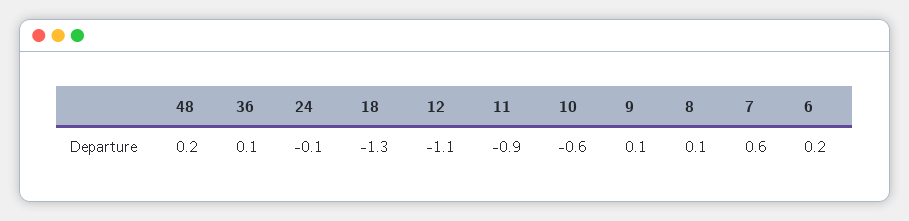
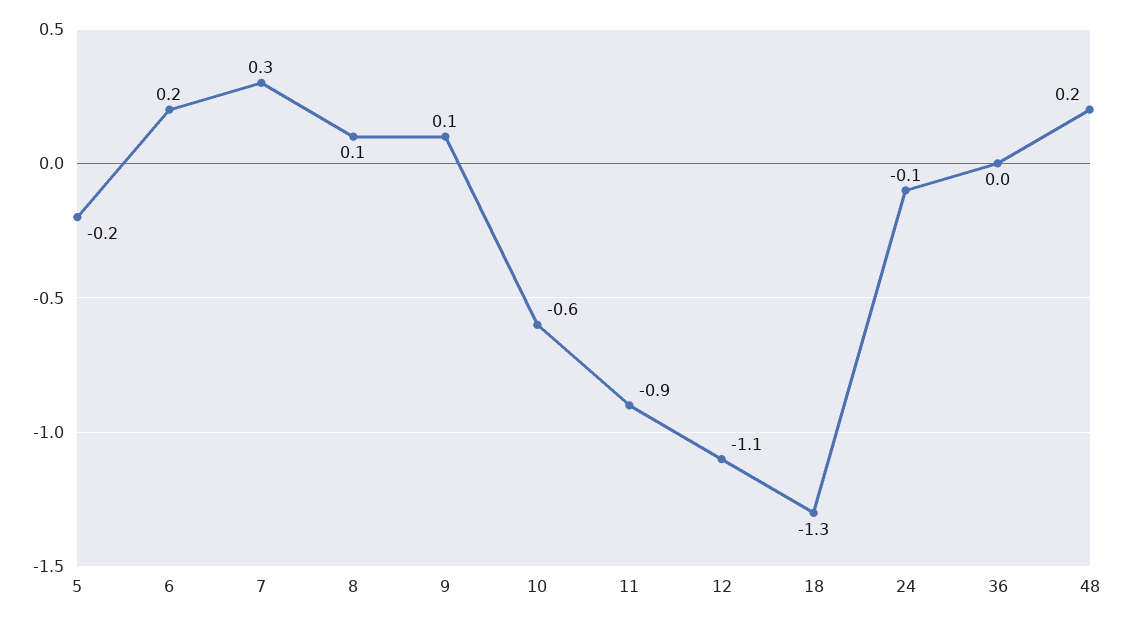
  {
    "48": 0.2,
-   "36": 0.1,
+   "36": 0,
    "24": -0.1,
    "18": -1.3,
    "12": -1.1,
    "11": -0.9,
    "10": -0.6,
    "9": 0.1,
    "8": 0.1,
-   "7": 0.6,
+   "7": 0.3,
-   "6": 0.2
+   "6": 0.2,
+   "5": -0.2
  }

